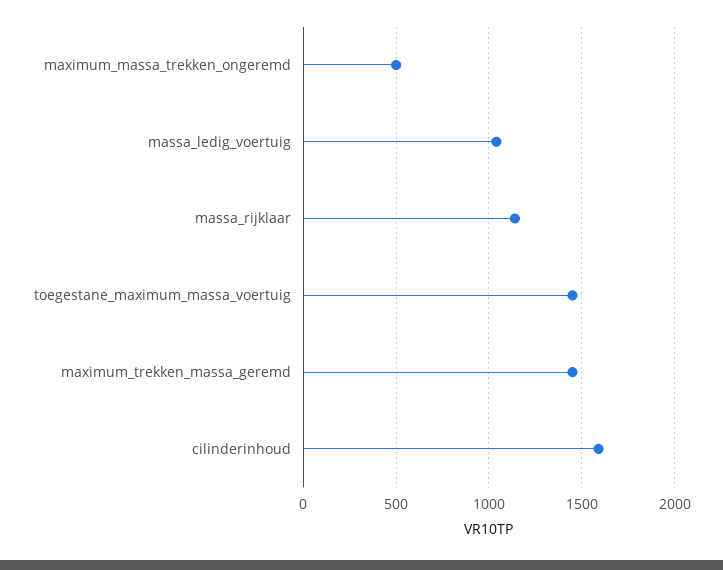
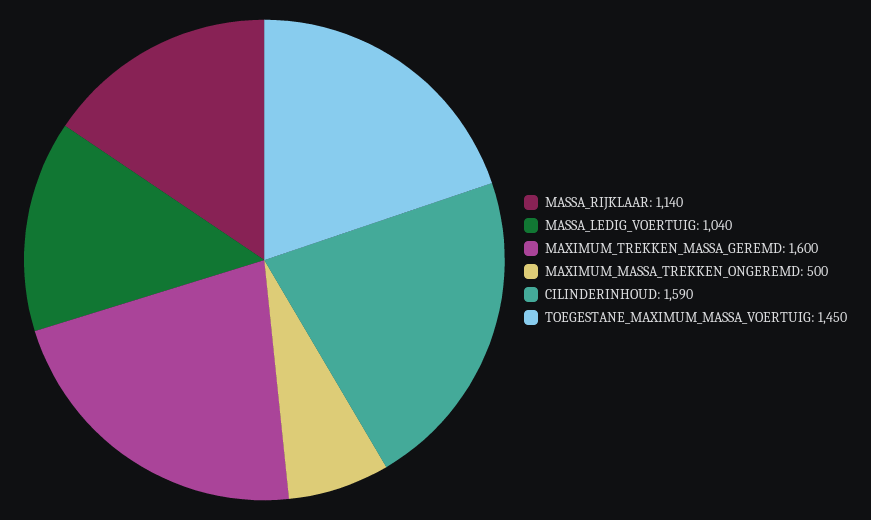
  {
    "maximum_massa_trekken_ongeremd": 500,
    "massa_ledig_voertuig": 1040,
    "massa_rijklaar": 1140,
    "toegestane_maximum_massa_voertuig": 1450,
-   "maximum_trekken_massa_geremd": 1450,
+   "maximum_trekken_massa_geremd": 1600,
    "cilinderinhoud": 1590
  }

